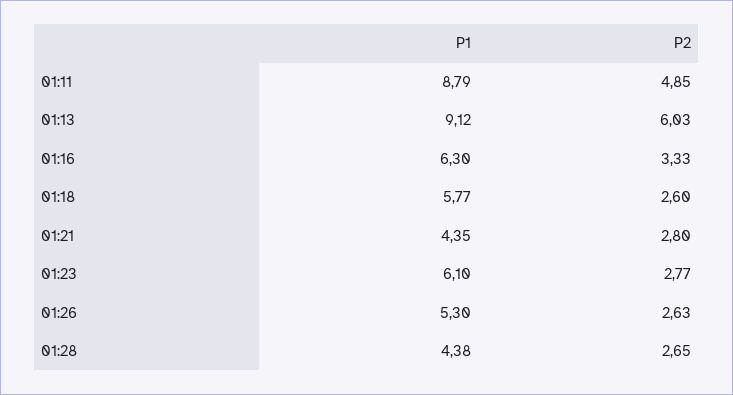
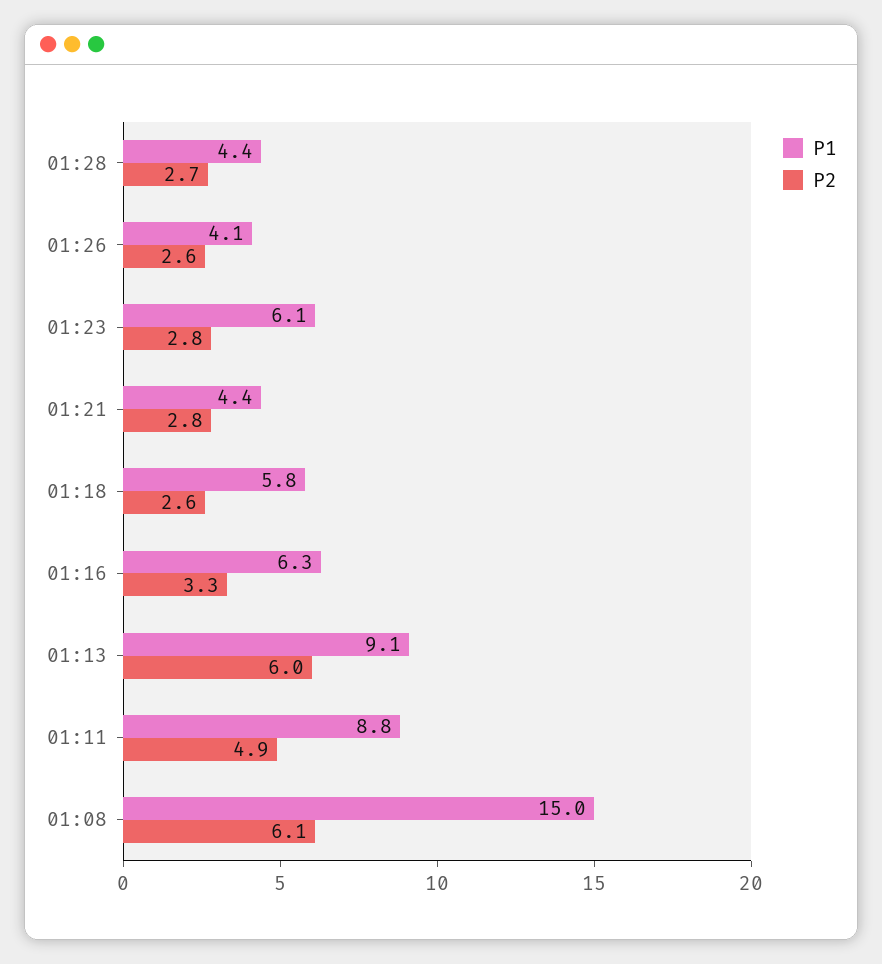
  {
    "P1": {
      "01:11": 8.79,
      "01:13": 9.12,
      "01:16": 6.3,
      "01:18": 5.77,
      "01:21": 4.35,
      "01:23": 6.1,
-     "01:26": 5.3,
+     "01:26": 4.1,
-     "01:28": 4.38
+     "01:28": 4.38,
+     "01:08": 15
    },
    "P2": {
      "01:11": 4.85,
      "01:13": 6.03,
      "01:16": 3.33,
      "01:18": 2.6,
      "01:21": 2.8,
      "01:23": 2.77,
      "01:26": 2.63,
-     "01:28": 2.65
+     "01:28": 2.65,
+     "01:08": 6.1
    }
  }

